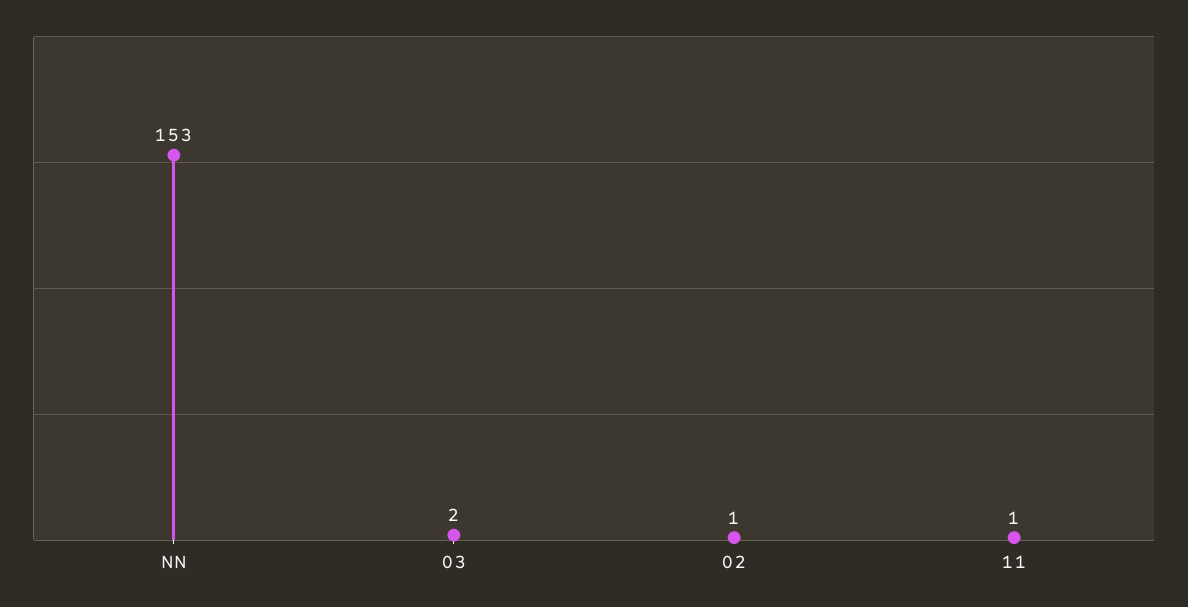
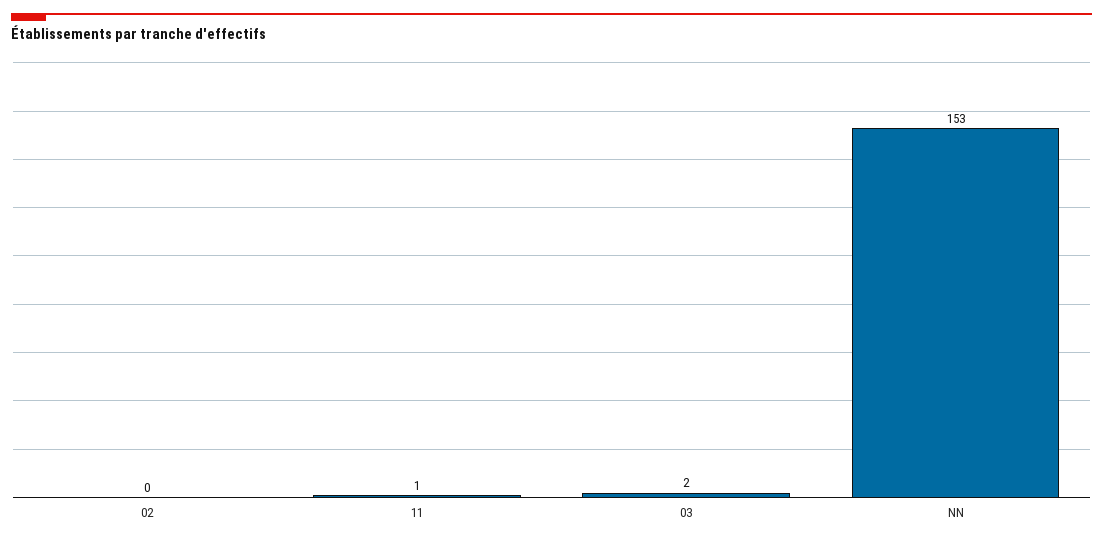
  {
    "NN": 153,
    "03": 2,
-   "02": 1,
+   "02": 0,
    "11": 1
  }

